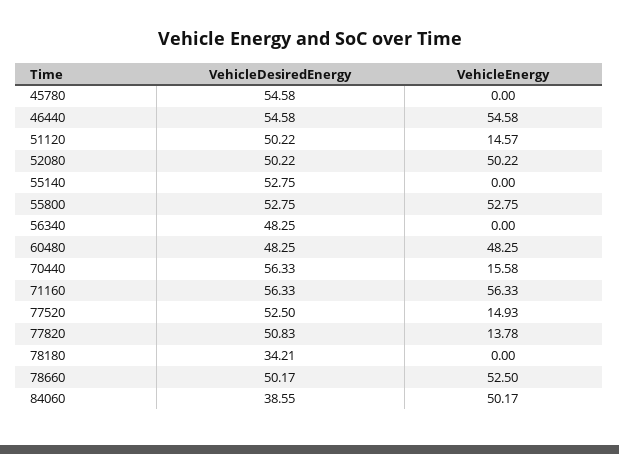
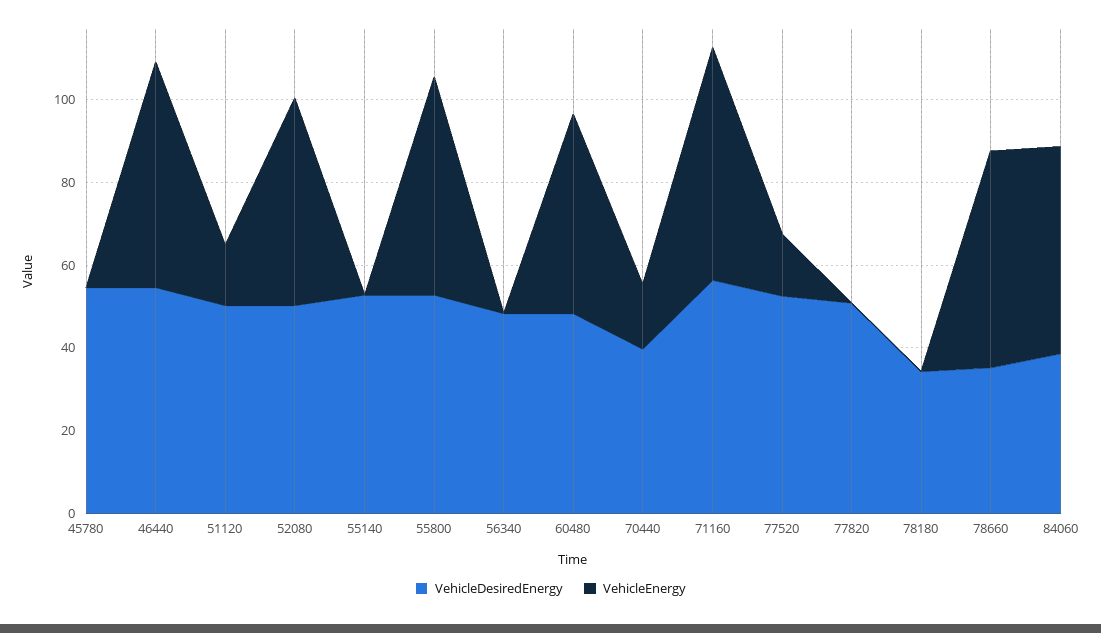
  {
    "VehicleDesiredEnergy": {
      "45780": 54.58,
      "46440": 54.58,
      "51120": 50.22,
      "52080": 50.22,
      "55140": 52.75,
      "55800": 52.75,
      "56340": 48.25,
      "60480": 48.25,
-     "70440": 56.33,
+     "70440": 40,
      "71160": 56.33,
      "77520": 52.5,
      "77820": 50.83,
      "78180": 34.21,
-     "78660": 50.17,
+     "78660": 35,
      "84060": 38.55
    },
    "VehicleEnergy": {
      "45780": 0,
      "46440": 54.58,
      "51120": 14.57,
      "52080": 50.22,
      "55140": 0,
      "55800": 52.75,
      "56340": 0,
      "60480": 48.25,
      "70440": 15.58,
      "71160": 56.33,
      "77520": 14.93,
-     "77820": 13.78,
+     "77820": 0,
      "78180": 0,
      "78660": 52.5,
      "84060": 50.17
    }
  }

